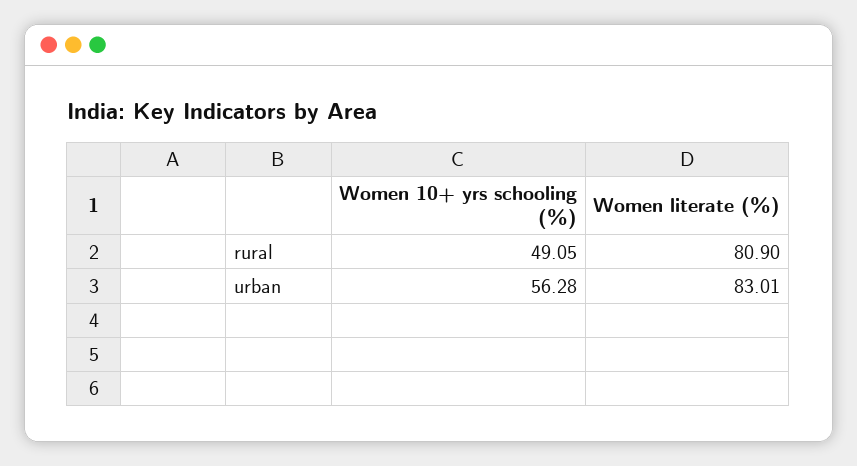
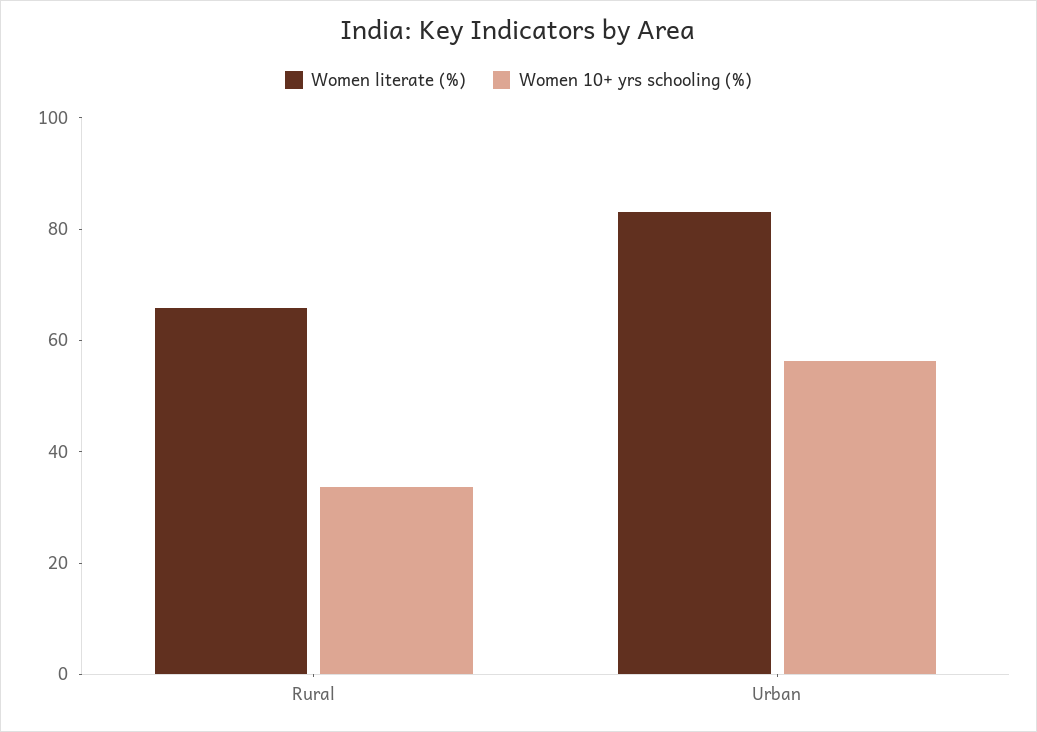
  {
    "Women 10+ yrs schooling (%)": {
-     "rural": 49.05,
+     "rural": 35,
      "urban": 56.28
    },
    "Women literate (%)": {
-     "rural": 80.9,
+     "rural": 65,
      "urban": 83.01
    }
  }

